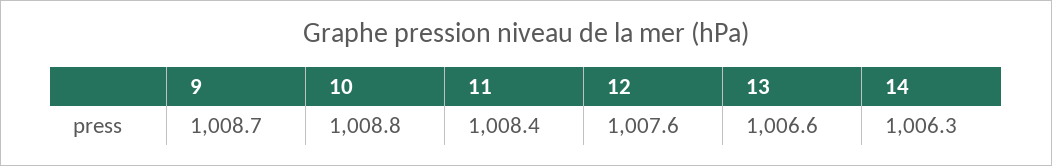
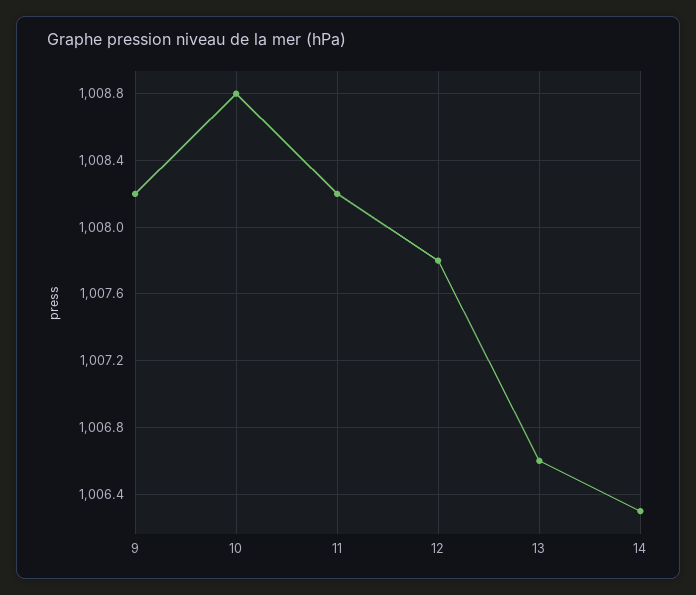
  {
-   "9": 1008.7,
+   "9": 1008.2,
    "10": 1008.8,
-   "11": 1008.4,
+   "11": 1008.2,
-   "12": 1007.6,
+   "12": 1007.8,
    "13": 1006.6,
    "14": 1006.3
  }

